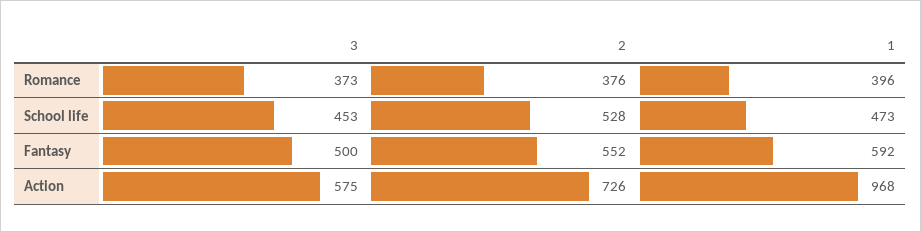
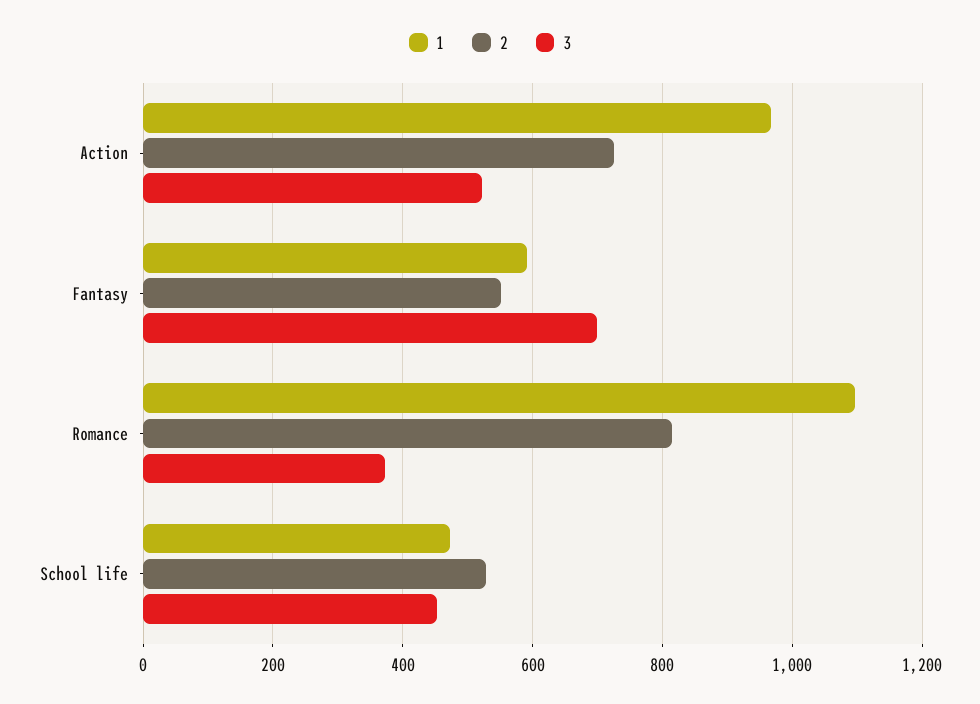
  {
    "3": {
      "Romance": 373,
      "School life": 453,
-     "Fantasy": 500,
+     "Fantasy": 700,
-     "Action": 575
+     "Action": 520
    },
    "2": {
-     "Romance": 376,
+     "Romance": 820,
      "School life": 528,
      "Fantasy": 552,
      "Action": 726
    },
    "1": {
-     "Romance": 396,
+     "Romance": 1100,
      "School life": 473,
      "Fantasy": 592,
      "Action": 968
    }
  }

